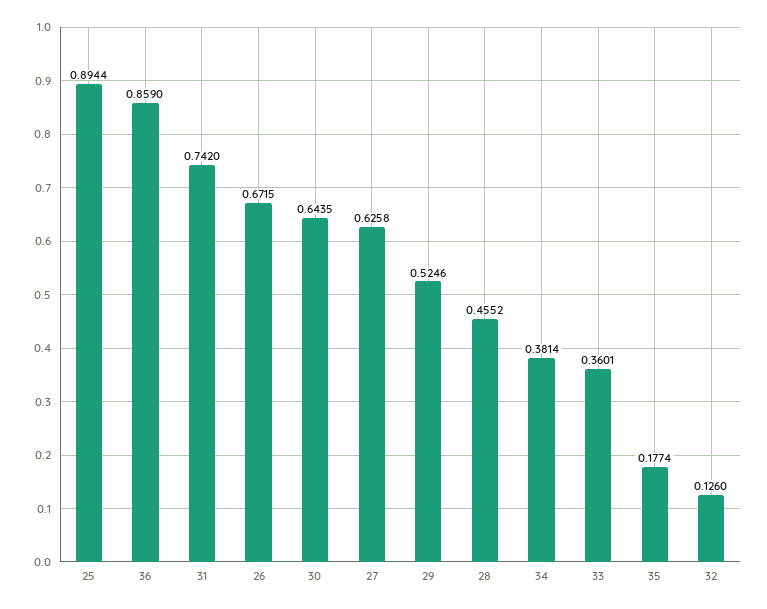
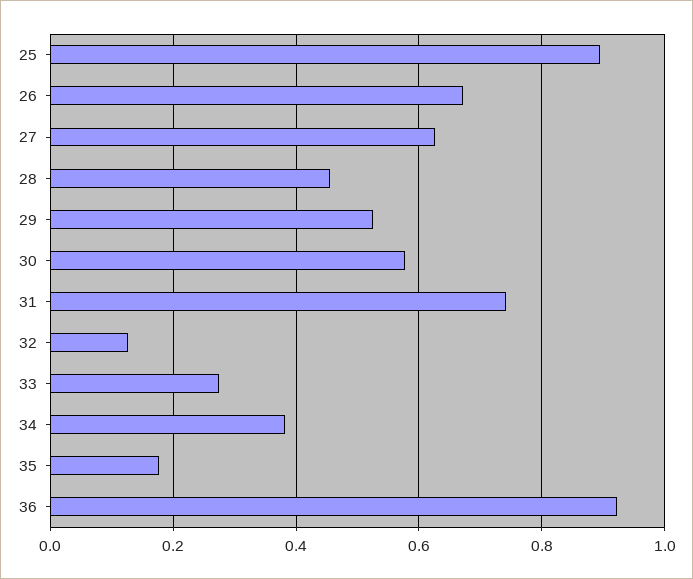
  {
    "25": 0.8944,
-   "36": 0.859,
+   "36": 0.92,
    "31": 0.742,
    "26": 0.6715,
-   "30": 0.6435,
+   "30": 0.58,
    "27": 0.6258,
    "29": 0.5246,
    "28": 0.4552,
    "34": 0.3814,
-   "33": 0.3601,
+   "33": 0.28,
    "35": 0.1774,
    "32": 0.126
  }

